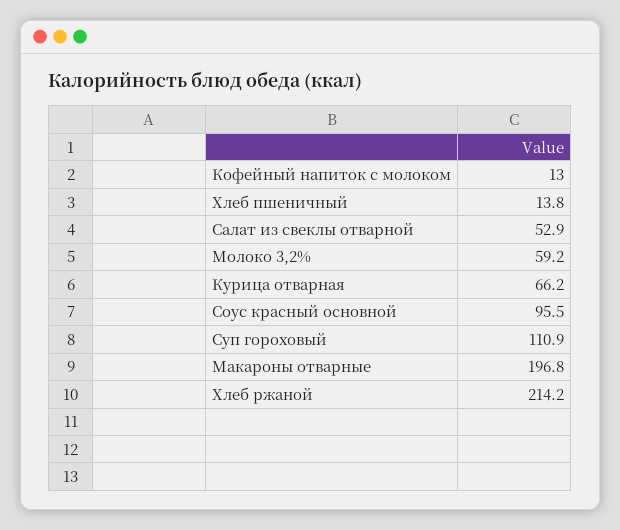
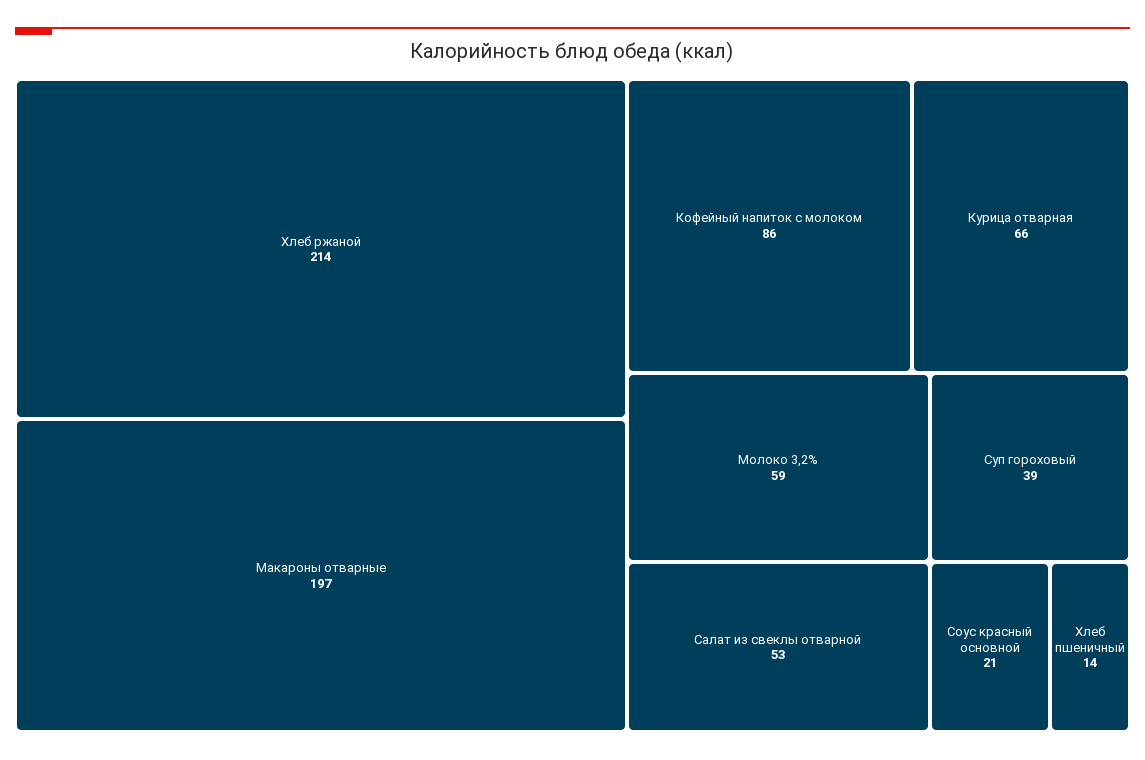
  {
-   "Кофейный напиток с молоком": 13,
+   "Кофейный напиток с молоком": 86,
    "Хлеб пшеничный": 13.8,
    "Салат из свеклы отварной": 52.9,
    "Молоко 3,2%": 59.2,
    "Курица отварная": 66.2,
-   "Соус красный основной": 95.5,
+   "Соус красный основной": 21,
-   "Суп гороховый": 110.9,
+   "Суп гороховый": 39,
    "Макароны отварные": 196.8,
    "Хлеб ржаной": 214.2
  }

